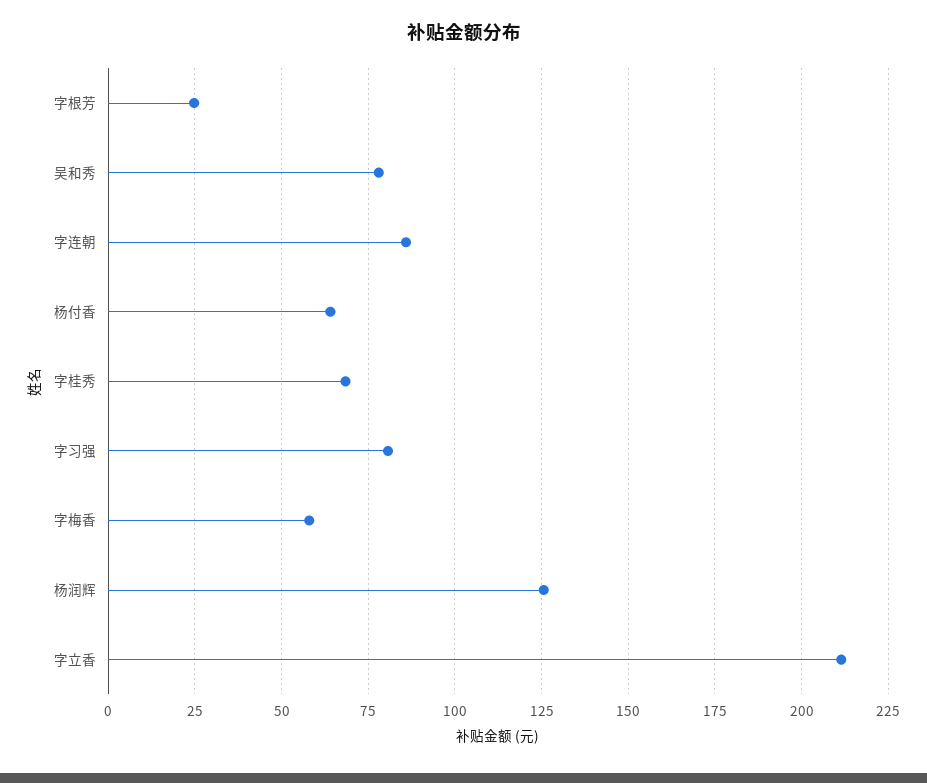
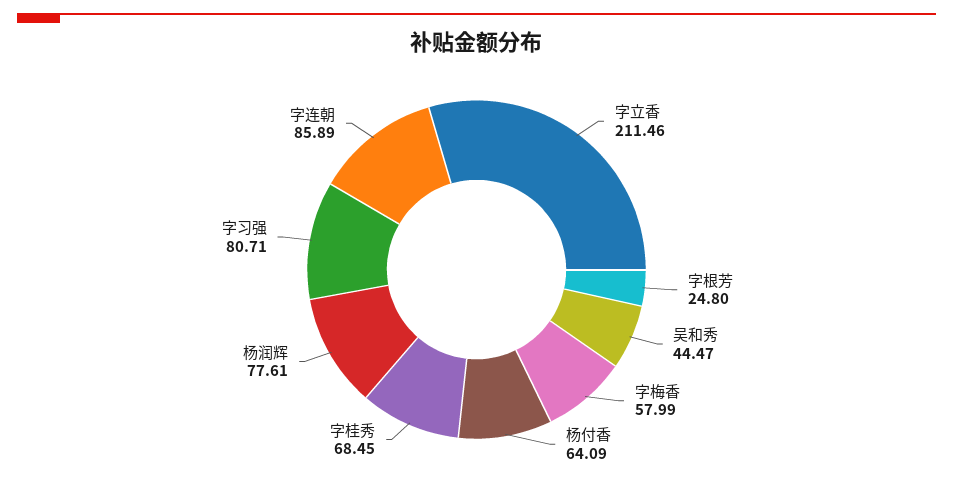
  {
    "字根芳": 24.8,
-   "吴和秀": 77.5,
+   "吴和秀": 44.47,
    "字连朝": 85.89,
    "杨付香": 64.09,
    "字桂秀": 68.45,
    "字习强": 80.71,
    "字梅香": 57.99,
-   "杨润辉": 125,
+   "杨润辉": 77.61,
    "字立香": 211.46
  }

